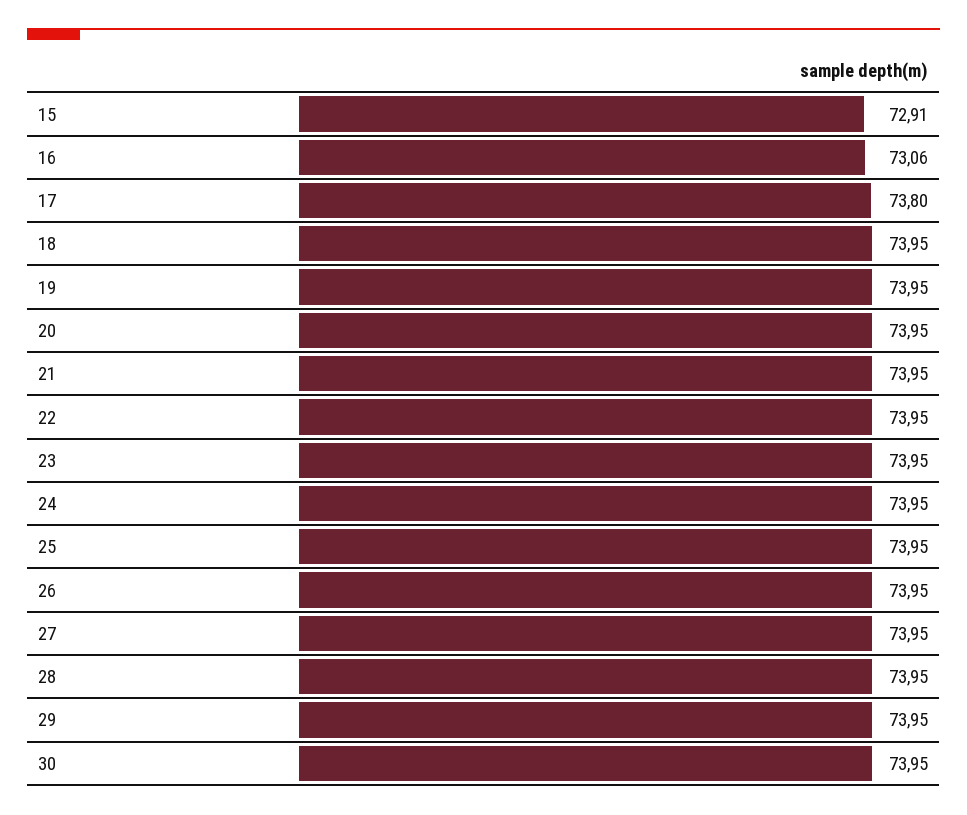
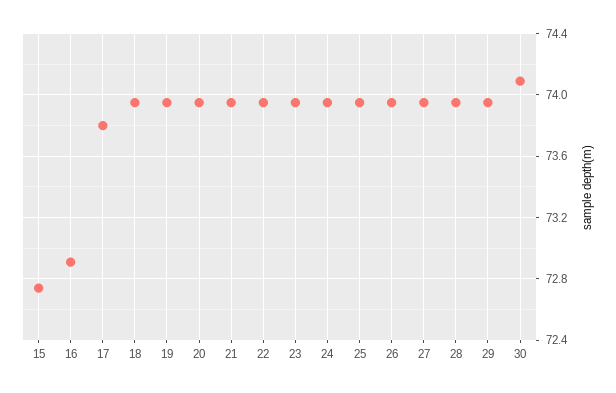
  {
-   "15": 72.91,
+   "15": 72.75,
-   "16": 73.06,
+   "16": 72.9,
    "17": 73.8,
    "18": 73.95,
    "19": 73.95,
    "20": 73.95,
    "21": 73.95,
    "22": 73.95,
    "23": 73.95,
    "24": 73.95,
    "25": 73.95,
    "26": 73.95,
    "27": 73.95,
    "28": 73.95,
    "29": 73.95,
-   "30": 73.95
+   "30": 74.1
  }

